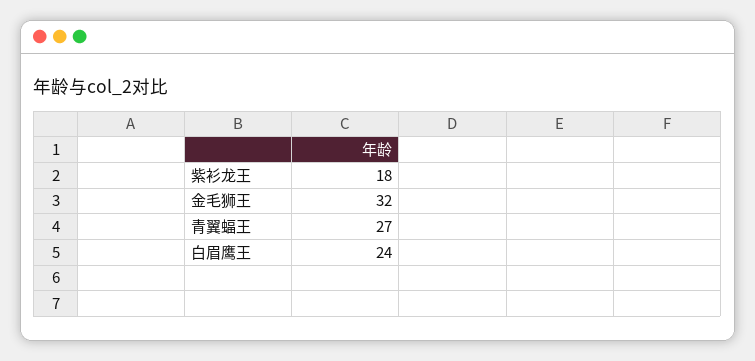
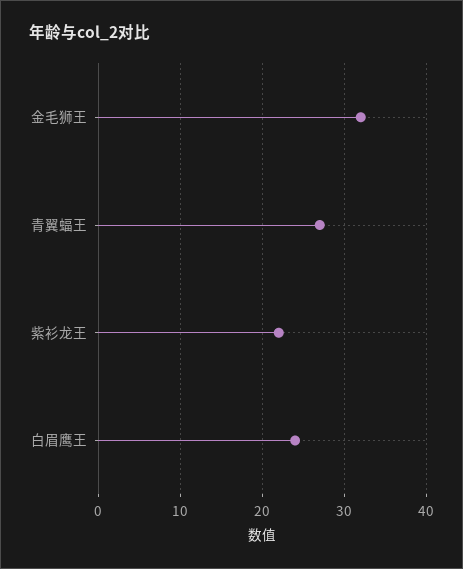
  {
-   "紫衫龙王": 18,
+   "紫衫龙王": 22,
    "金毛狮王": 32,
    "青翼蝠王": 27,
    "白眉鹰王": 24
  }

